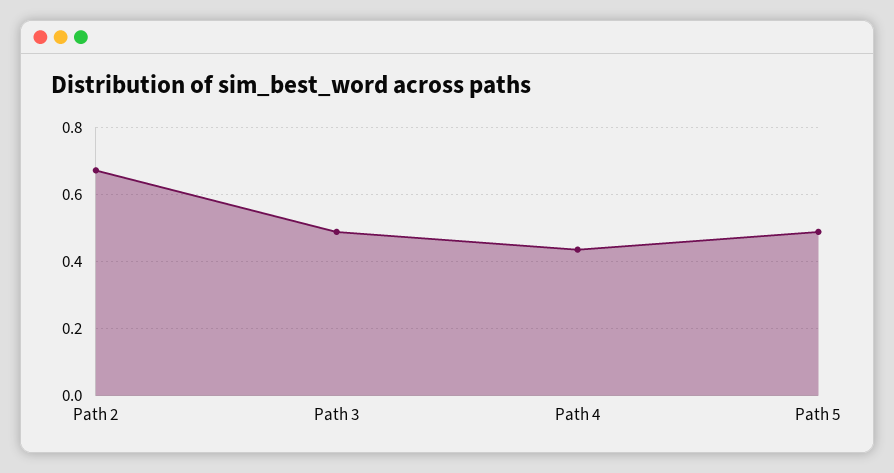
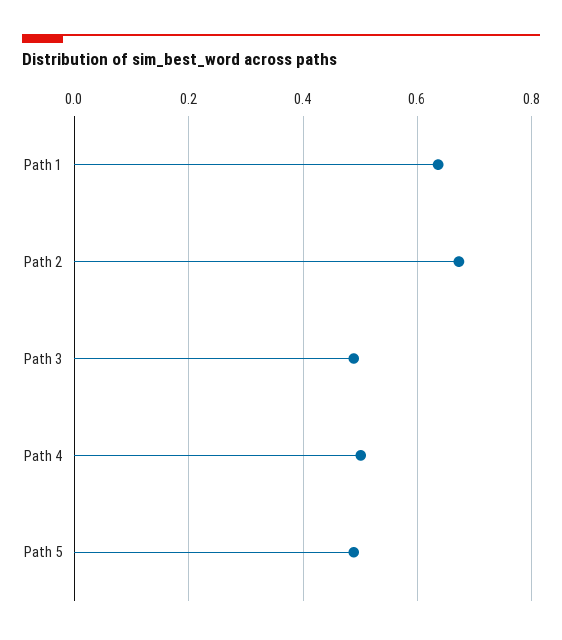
  {
    "Path 2": 0.68,
    "Path 3": 0.48,
-   "Path 4": 0.44,
+   "Path 4": 0.5,
-   "Path 5": 0.48
+   "Path 5": 0.48,
+   "Path 1": 0.64
  }

